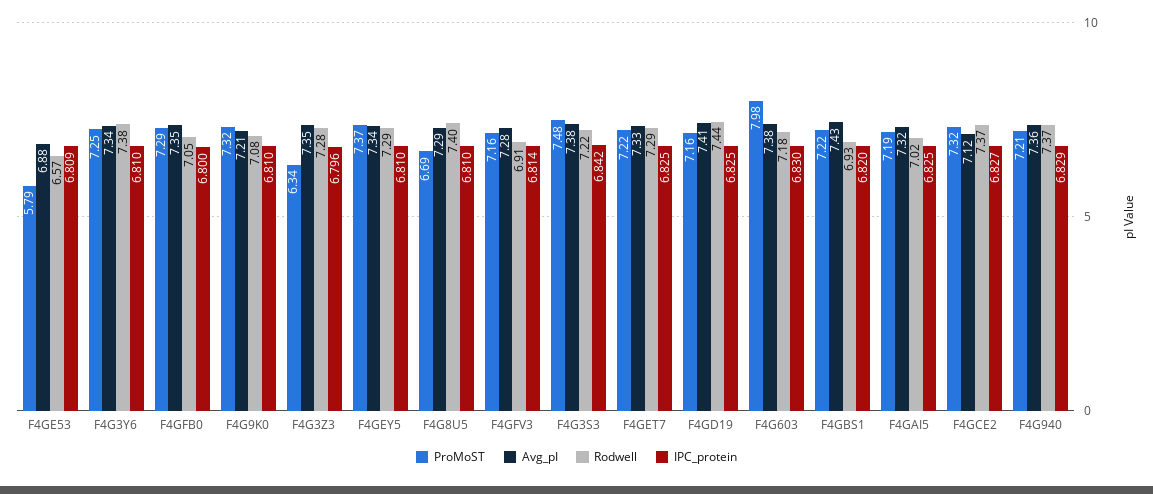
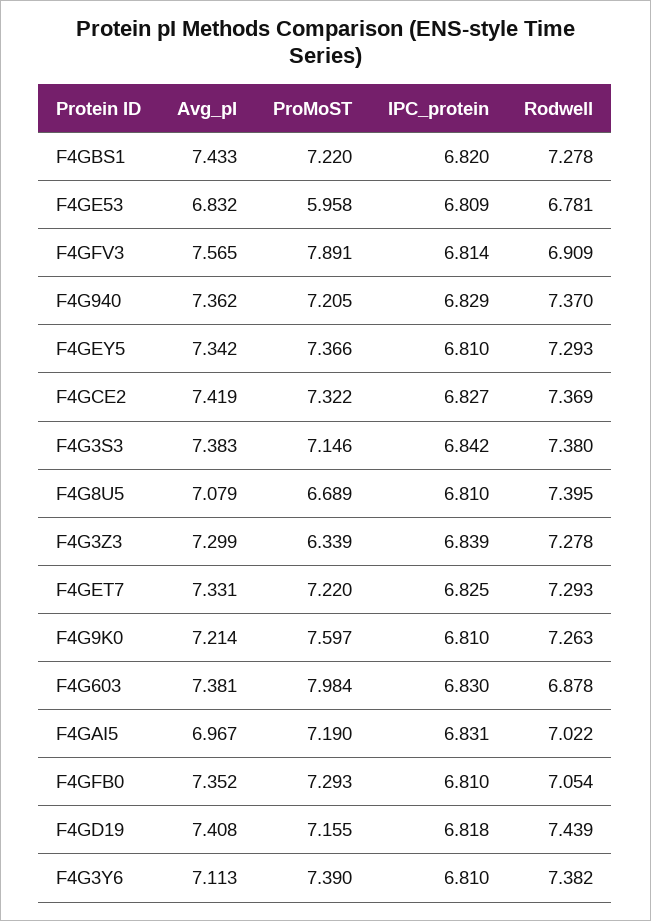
  {
    "ProMoST": {
-     "F4GE53": 5.79,
+     "F4GE53": 5.958,
-     "F4G3Y6": 7.25,
+     "F4G3Y6": 7.39,
      "F4GFB0": 7.293,
-     "F4G9K0": 7.32,
+     "F4G9K0": 7.597,
      "F4G3Z3": 6.339,
      "F4GEY5": 7.366,
      "F4G8U5": 6.689,
-     "F4GFV3": 7.16,
+     "F4GFV3": 7.891,
-     "F4G3S3": 7.48,
+     "F4G3S3": 7.146,
      "F4GET7": 7.22,
      "F4GD19": 7.155,
      "F4G603": 7.984,
      "F4GBS1": 7.22,
      "F4GAI5": 7.19,
      "F4GCE2": 7.322,
      "F4G940": 7.205
    },
    "Avg_pI": {
-     "F4GE53": 6.88,
+     "F4GE53": 6.832,
-     "F4G3Y6": 7.34,
+     "F4G3Y6": 7.113,
      "F4GFB0": 7.352,
      "F4G9K0": 7.214,
-     "F4G3Z3": 7.35,
+     "F4G3Z3": 7.299,
      "F4GEY5": 7.342,
-     "F4G8U5": 7.29,
+     "F4G8U5": 7.079,
-     "F4GFV3": 7.28,
+     "F4GFV3": 7.565,
      "F4G3S3": 7.383,
      "F4GET7": 7.331,
      "F4GD19": 7.408,
      "F4G603": 7.381,
      "F4GBS1": 7.433,
-     "F4GAI5": 7.32,
+     "F4GAI5": 6.967,
-     "F4GCE2": 7.12,
+     "F4GCE2": 7.419,
      "F4G940": 7.362
    },
    "Rodwell": {
-     "F4GE53": 6.57,
+     "F4GE53": 6.781,
      "F4G3Y6": 7.382,
      "F4GFB0": 7.054,
-     "F4G9K0": 7.08,
+     "F4G9K0": 7.263,
      "F4G3Z3": 7.278,
      "F4GEY5": 7.293,
      "F4G8U5": 7.395,
      "F4GFV3": 6.909,
-     "F4G3S3": 7.22,
+     "F4G3S3": 7.38,
      "F4GET7": 7.293,
      "F4GD19": 7.439,
-     "F4G603": 7.18,
+     "F4G603": 6.878,
-     "F4GBS1": 6.93,
+     "F4GBS1": 7.278,
      "F4GAI5": 7.022,
      "F4GCE2": 7.369,
      "F4G940": 7.37
    },
    "IPC_protein": {
      "F4GE53": 6.809,
      "F4G3Y6": 6.81,
-     "F4GFB0": 6.8,
+     "F4GFB0": 6.81,
      "F4G9K0": 6.81,
-     "F4G3Z3": 6.796,
+     "F4G3Z3": 6.839,
      "F4GEY5": 6.81,
      "F4G8U5": 6.81,
      "F4GFV3": 6.814,
      "F4G3S3": 6.842,
      "F4GET7": 6.825,
-     "F4GD19": 6.825,
+     "F4GD19": 6.818,
      "F4G603": 6.83,
      "F4GBS1": 6.82,
-     "F4GAI5": 6.825,
+     "F4GAI5": 6.831,
      "F4GCE2": 6.827,
      "F4G940": 6.829
    }
  }

